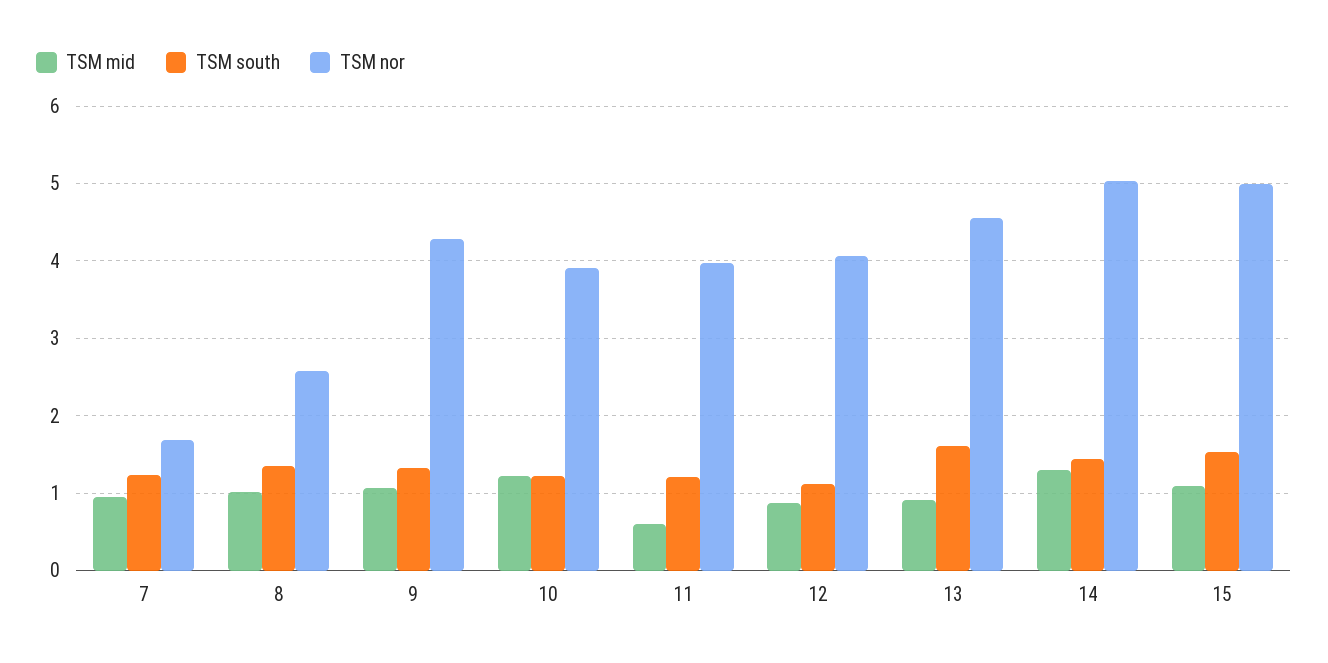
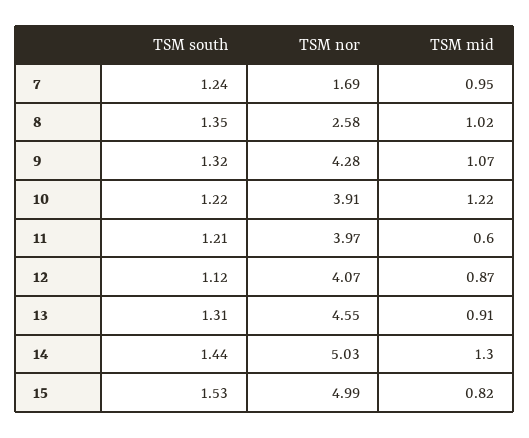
  {
    "TSM mid": {
      "7": 0.95,
      "8": 1.02,
      "9": 1.07,
      "10": 1.22,
      "11": 0.6,
      "12": 0.87,
      "13": 0.91,
      "14": 1.3,
-     "15": 1.1
+     "15": 0.82
    },
    "TSM south": {
      "7": 1.24,
      "8": 1.35,
      "9": 1.32,
      "10": 1.22,
      "11": 1.21,
      "12": 1.12,
-     "13": 1.6,
+     "13": 1.31,
      "14": 1.44,
      "15": 1.53
    },
    "TSM nor": {
      "7": 1.69,
      "8": 2.58,
      "9": 4.28,
      "10": 3.91,
      "11": 3.97,
      "12": 4.07,
      "13": 4.55,
      "14": 5.03,
      "15": 4.99
    }
  }

